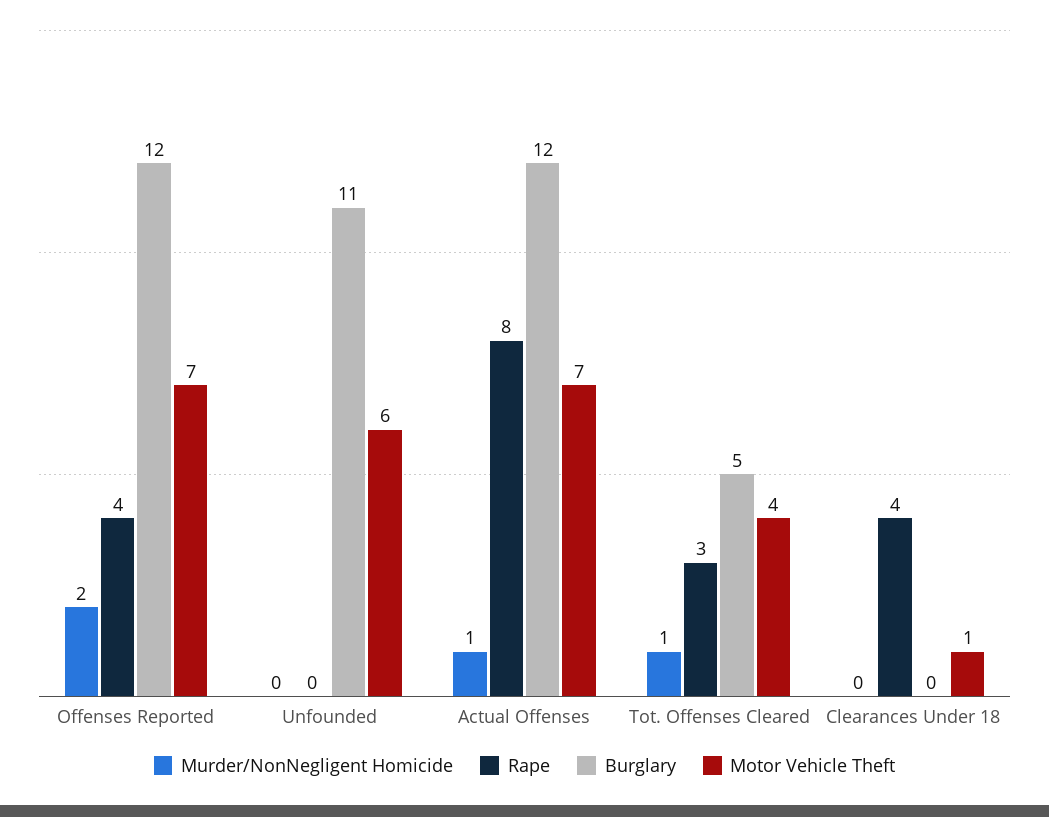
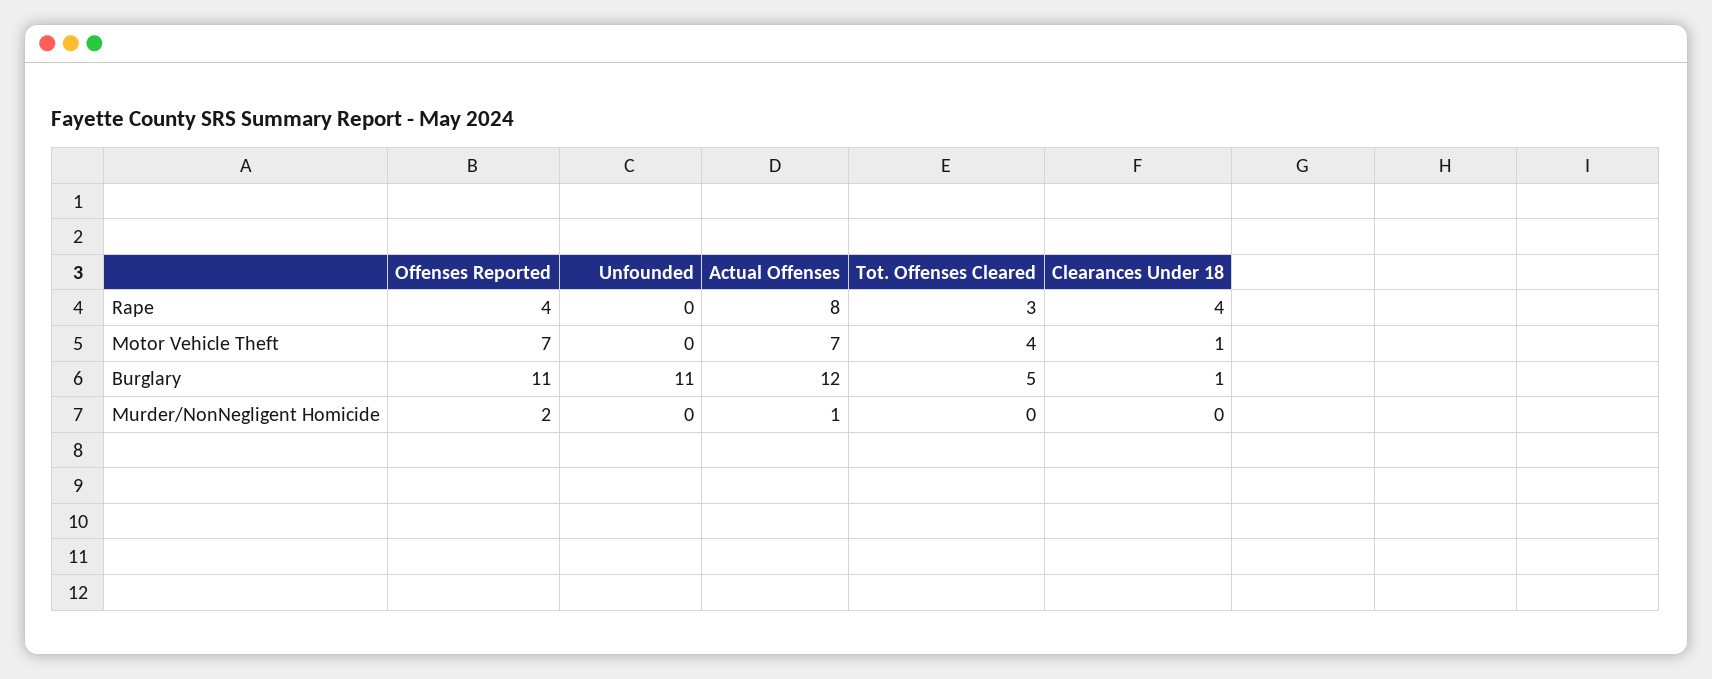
  {
    "Murder/NonNegligent Homicide": {
      "Offenses Reported": 2,
      "Unfounded": 0,
      "Actual Offenses": 1,
-     "Tot. Offenses Cleared": 1,
+     "Tot. Offenses Cleared": 0,
      "Clearances Under 18": 0
    },
    "Rape": {
      "Offenses Reported": 4,
      "Unfounded": 0,
      "Actual Offenses": 8,
      "Tot. Offenses Cleared": 3,
      "Clearances Under 18": 4
    },
    "Burglary": {
-     "Offenses Reported": 12,
+     "Offenses Reported": 11,
      "Unfounded": 11,
      "Actual Offenses": 12,
      "Tot. Offenses Cleared": 5,
-     "Clearances Under 18": 0
+     "Clearances Under 18": 1
    },
    "Motor Vehicle Theft": {
      "Offenses Reported": 7,
-     "Unfounded": 6,
+     "Unfounded": 0,
      "Actual Offenses": 7,
      "Tot. Offenses Cleared": 4,
      "Clearances Under 18": 1
    }
  }

